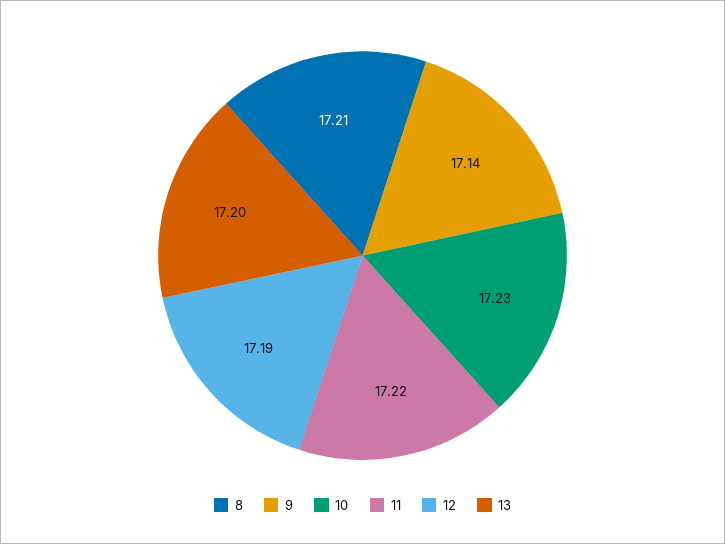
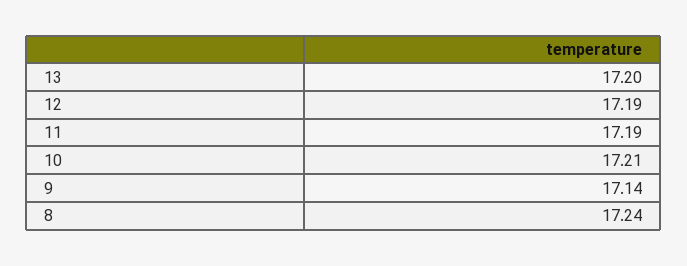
  {
-   "8": 17.21,
+   "8": 17.24,
    "9": 17.14,
-   "10": 17.23,
+   "10": 17.21,
-   "11": 17.22,
+   "11": 17.19,
    "12": 17.19,
    "13": 17.2
  }

